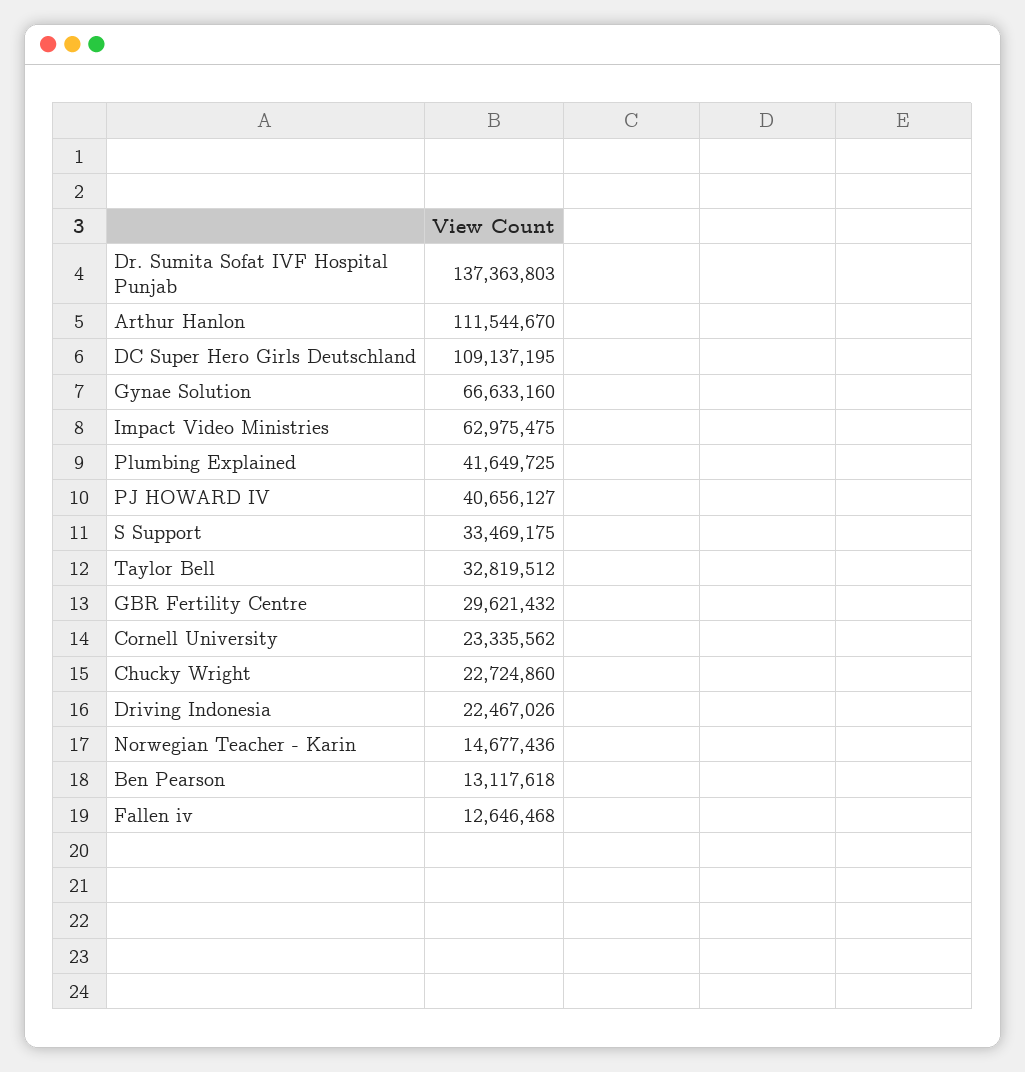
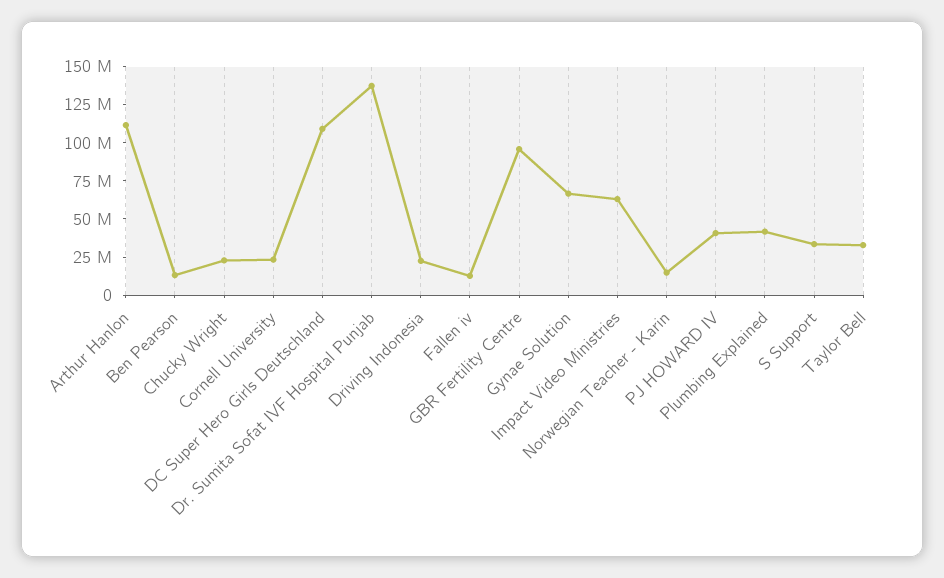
  {
    "Dr. Sumita Sofat IVF Hospital Punjab": 137363803,
    "Arthur Hanlon": 111544670,
    "DC Super Hero Girls Deutschland": 109137195,
    "Gynae Solution": 66633160,
    "Impact Video Ministries": 62975475,
    "Plumbing Explained": 41649725,
    "PJ HOWARD IV": 40656127,
    "S Support": 33469175,
    "Taylor Bell": 32819512,
-   "GBR Fertility Centre": 29621432,
+   "GBR Fertility Centre": 100000000,
    "Cornell University": 23335562,
    "Chucky Wright": 22724860,
    "Driving Indonesia": 22467026,
    "Norwegian Teacher - Karin": 14677436,
    "Ben Pearson": 13117618,
    "Fallen iv": 12646468
  }

